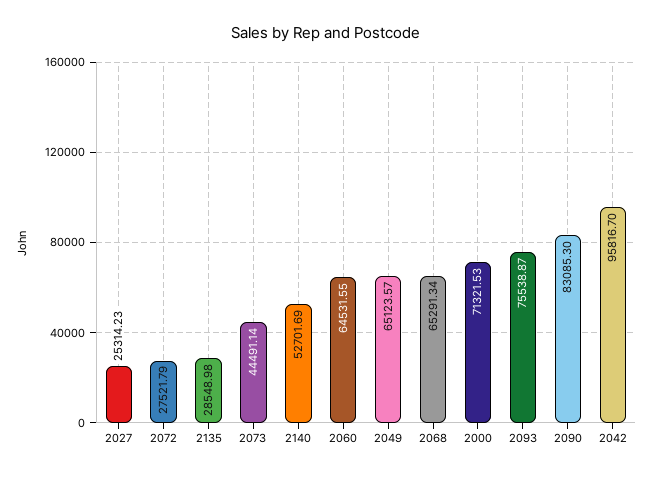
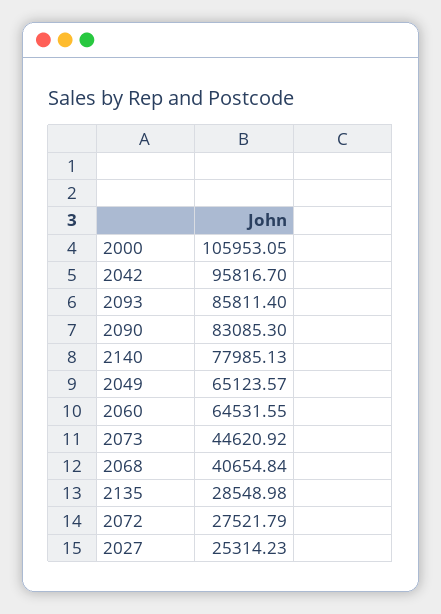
  {
    "2027": 25314.23,
    "2072": 27521.79,
    "2135": 28548.98,
-   "2073": 44491.14,
+   "2073": 44620.92,
-   "2140": 52701.69,
+   "2140": 77985.13,
    "2060": 64531.55,
    "2049": 65123.57,
-   "2068": 65291.34,
+   "2068": 40654.84,
-   "2000": 71321.53,
+   "2000": 105953.05,
-   "2093": 75538.87,
+   "2093": 85811.4,
    "2090": 83085.3,
    "2042": 95816.7
  }

